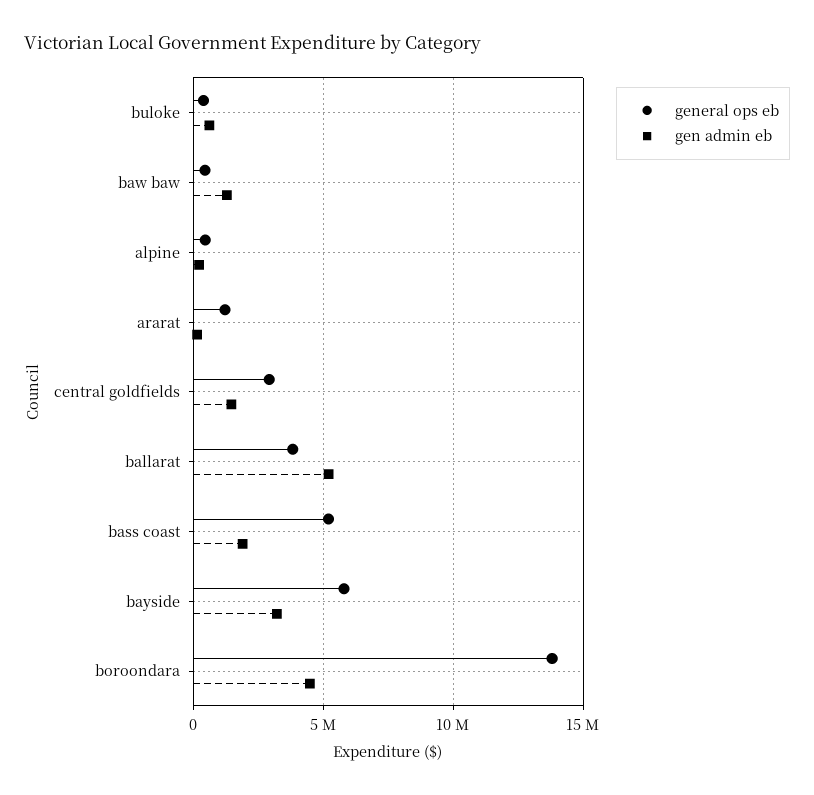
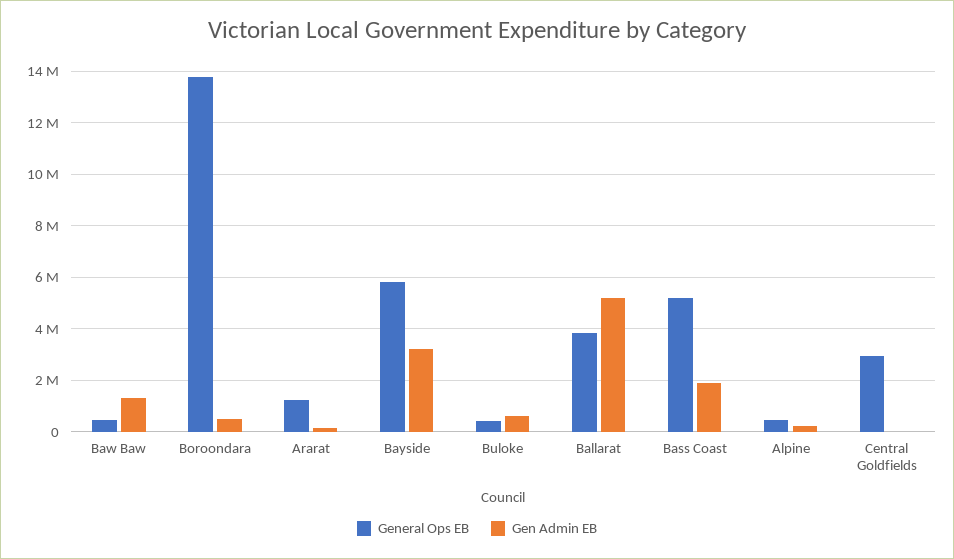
  {
    "general ops eb": {
      "buloke": 500000,
      "baw baw": 500000,
      "alpine": 500000,
      "ararat": 1250000,
      "central goldfields": 3000000,
      "ballarat": 3750000,
      "bass coast": 5250000,
      "bayside": 5750000,
      "boroondara": 13750000
    },
    "gen admin eb": {
      "buloke": 750000,
      "baw baw": 1250000,
      "alpine": 250000,
      "ararat": 250000,
-     "central goldfields": 1500000,
+     "central goldfields": 0,
      "ballarat": 5250000,
      "bass coast": 2000000,
      "bayside": 3250000,
-     "boroondara": 4500000
+     "boroondara": 500000
    }
  }

